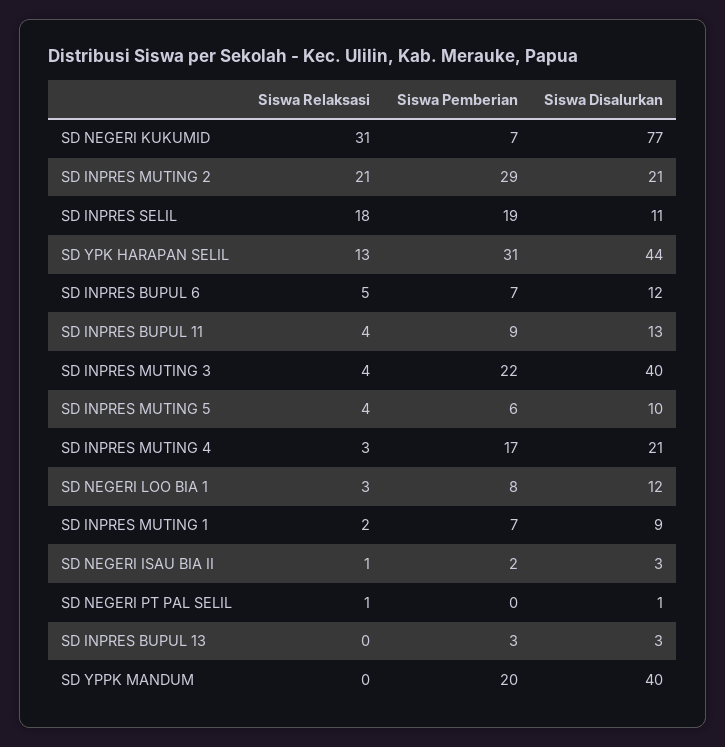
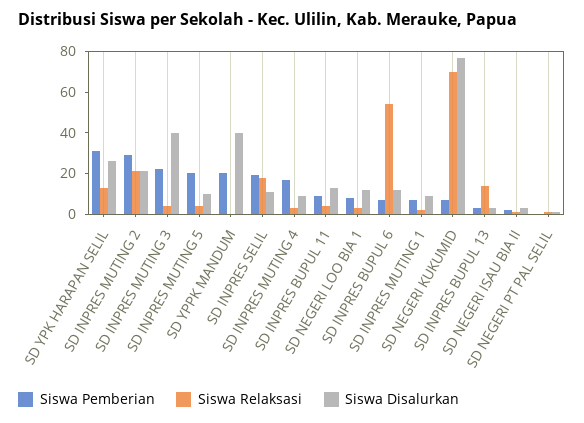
  {
    "Siswa Relaksasi": {
-     "SD NEGERI KUKUMID": 31,
+     "SD NEGERI KUKUMID": 70,
      "SD INPRES MUTING 2": 21,
      "SD INPRES SELIL": 18,
      "SD YPK HARAPAN SELIL": 13,
-     "SD INPRES BUPUL 6": 5,
+     "SD INPRES BUPUL 6": 55,
      "SD INPRES BUPUL 11": 4,
      "SD INPRES MUTING 3": 4,
      "SD INPRES MUTING 5": 4,
      "SD INPRES MUTING 4": 3,
      "SD NEGERI LOO BIA 1": 3,
      "SD INPRES MUTING 1": 2,
      "SD NEGERI ISAU BIA II": 1,
      "SD NEGERI PT PAL SELIL": 1,
-     "SD INPRES BUPUL 13": 0,
+     "SD INPRES BUPUL 13": 15,
      "SD YPPK MANDUM": 0
    },
    "Siswa Pemberian": {
      "SD NEGERI KUKUMID": 7,
      "SD INPRES MUTING 2": 29,
      "SD INPRES SELIL": 19,
      "SD YPK HARAPAN SELIL": 31,
      "SD INPRES BUPUL 6": 7,
      "SD INPRES BUPUL 11": 9,
      "SD INPRES MUTING 3": 22,
-     "SD INPRES MUTING 5": 6,
+     "SD INPRES MUTING 5": 20,
      "SD INPRES MUTING 4": 17,
      "SD NEGERI LOO BIA 1": 8,
      "SD INPRES MUTING 1": 7,
      "SD NEGERI ISAU BIA II": 2,
      "SD NEGERI PT PAL SELIL": 0,
      "SD INPRES BUPUL 13": 3,
      "SD YPPK MANDUM": 20
    },
    "Siswa Disalurkan": {
      "SD NEGERI KUKUMID": 77,
      "SD INPRES MUTING 2": 21,
      "SD INPRES SELIL": 11,
-     "SD YPK HARAPAN SELIL": 44,
+     "SD YPK HARAPAN SELIL": 25,
      "SD INPRES BUPUL 6": 12,
      "SD INPRES BUPUL 11": 13,
      "SD INPRES MUTING 3": 40,
      "SD INPRES MUTING 5": 10,
-     "SD INPRES MUTING 4": 21,
+     "SD INPRES MUTING 4": 10,
      "SD NEGERI LOO BIA 1": 12,
      "SD INPRES MUTING 1": 9,
      "SD NEGERI ISAU BIA II": 3,
      "SD NEGERI PT PAL SELIL": 1,
      "SD INPRES BUPUL 13": 3,
      "SD YPPK MANDUM": 40
    }
  }

